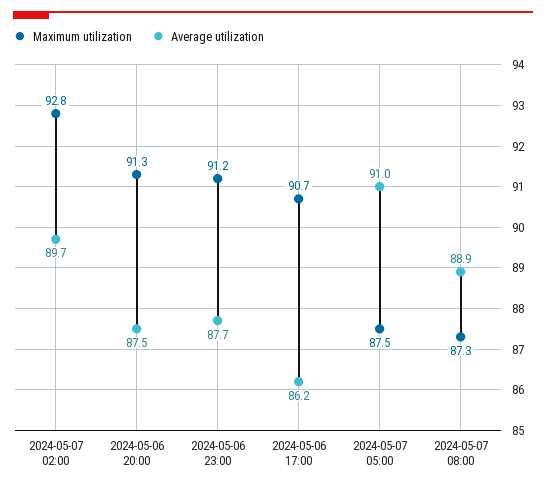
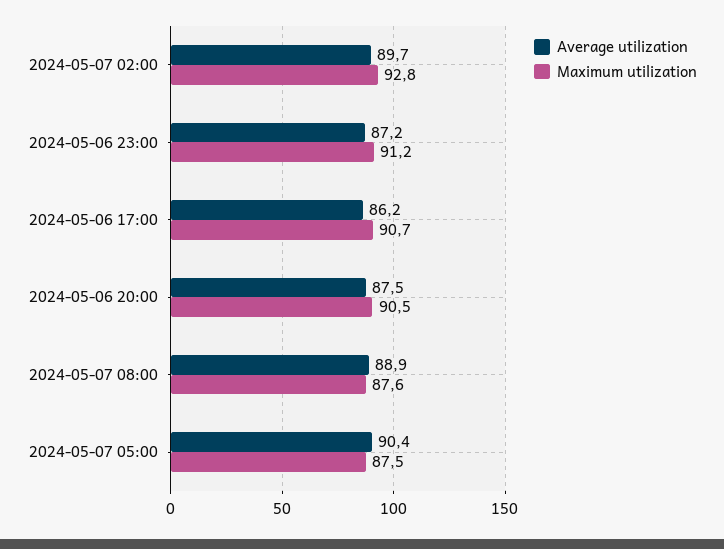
  {
    "Maximum utilization": {
      "2024-05-07 02:00": 92.8,
-     "2024-05-06 20:00": 91.3,
+     "2024-05-06 20:00": 90.5,
      "2024-05-06 23:00": 91.2,
      "2024-05-06 17:00": 90.7,
      "2024-05-07 05:00": 87.5,
-     "2024-05-07 08:00": 87.3
+     "2024-05-07 08:00": 87.6
    },
    "Average utilization": {
      "2024-05-07 02:00": 89.7,
      "2024-05-06 20:00": 87.5,
-     "2024-05-06 23:00": 87.7,
+     "2024-05-06 23:00": 87.2,
      "2024-05-06 17:00": 86.2,
-     "2024-05-07 05:00": 91,
+     "2024-05-07 05:00": 90.4,
      "2024-05-07 08:00": 88.9
    }
  }

